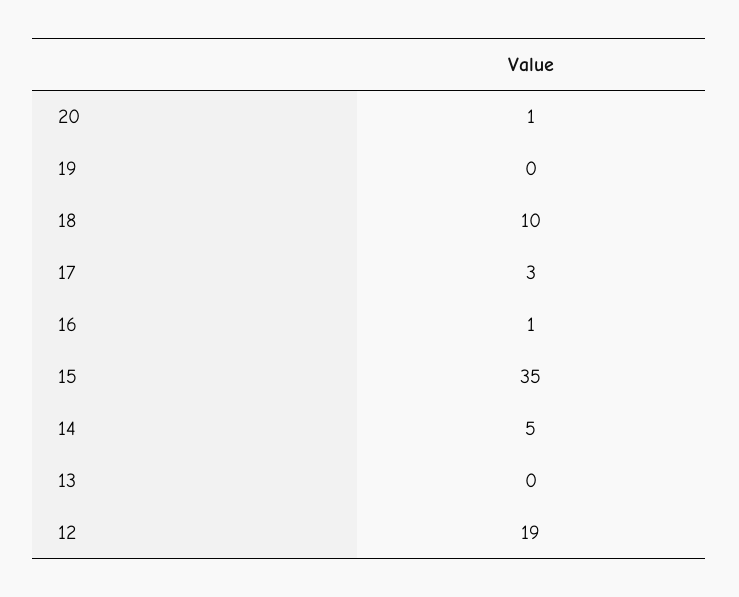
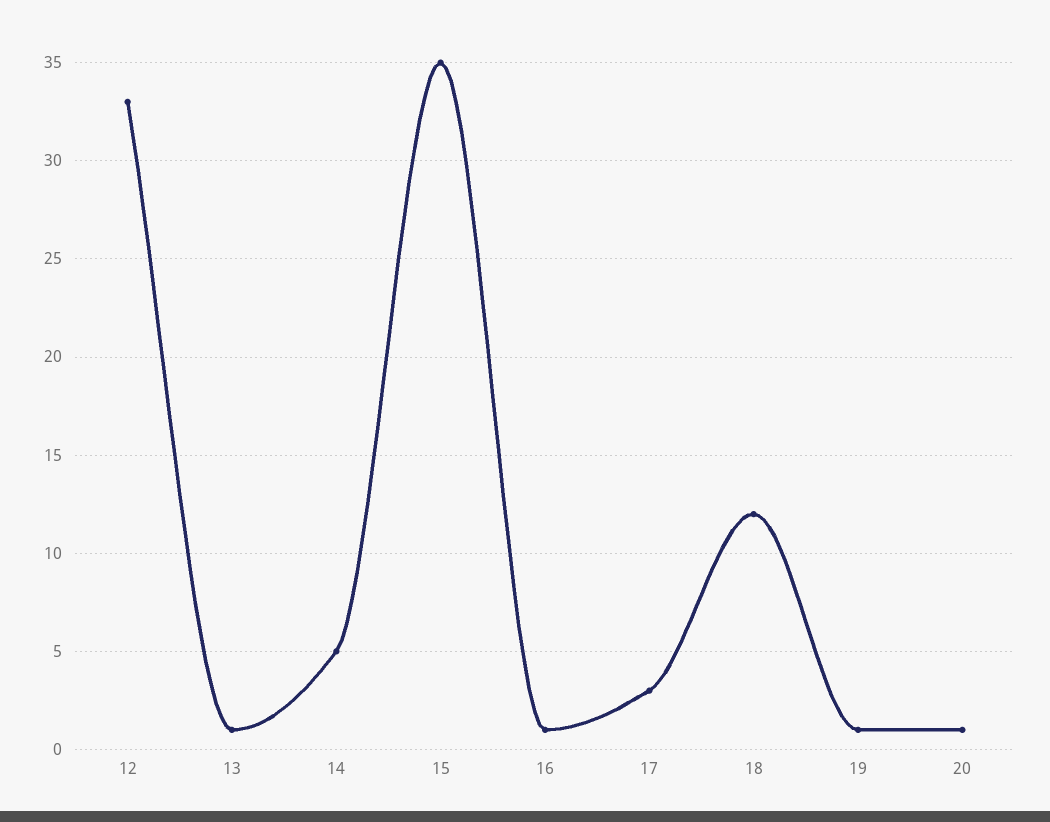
  {
    "20": 1,
-   "19": 0,
+   "19": 1,
-   "18": 10,
+   "18": 12,
    "17": 3,
    "16": 1,
    "15": 35,
    "14": 5,
-   "13": 0,
+   "13": 1,
-   "12": 19
+   "12": 33
  }

